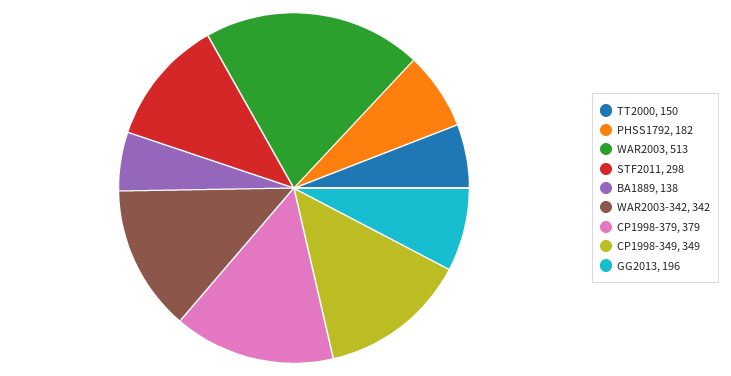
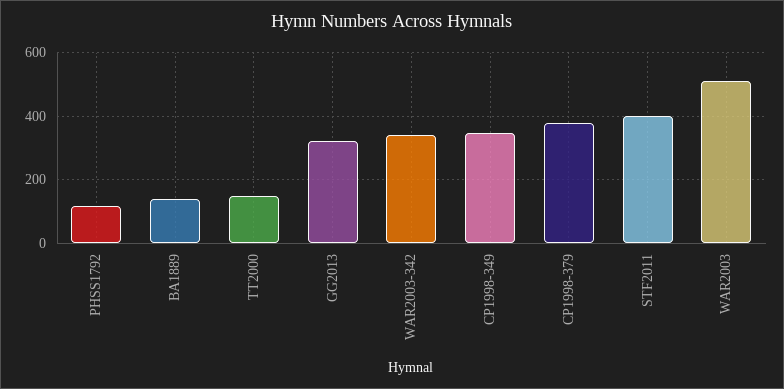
  {
    "TT2000": 150,
-   "PHSS1792": 182,
+   "PHSS1792": 120,
    "WAR2003": 513,
-   "STF2011": 298,
+   "STF2011": 400,
    "BA1889": 138,
    "WAR2003-342": 342,
    "CP1998-379": 379,
    "CP1998-349": 349,
-   "GG2013": 196
+   "GG2013": 320
  }

